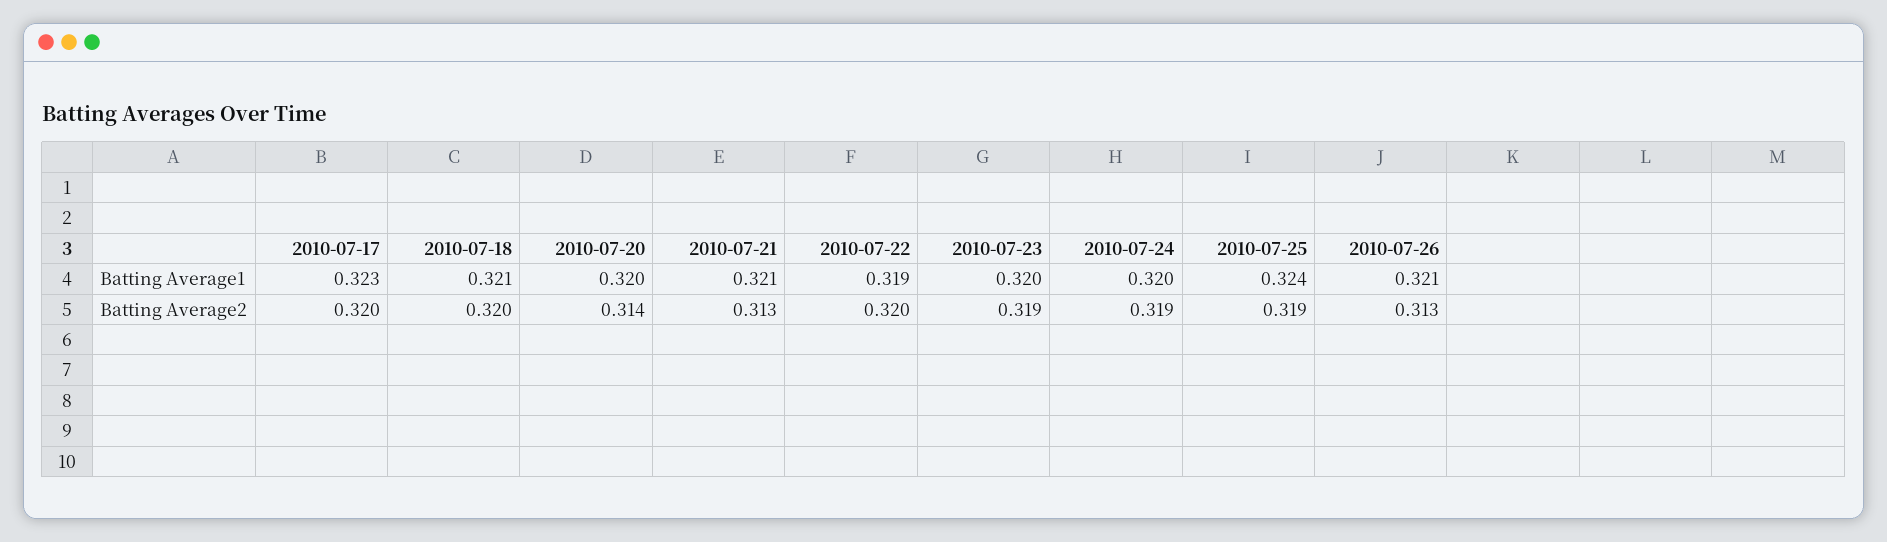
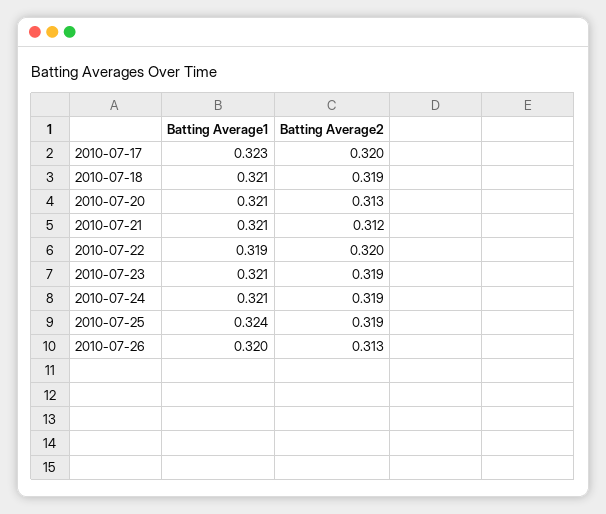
  {
    "2010-07-17": {
      "Batting Average1": 0.323,
      "Batting Average2": 0.32
    },
    "2010-07-18": {
      "Batting Average1": 0.321,
-     "Batting Average2": 0.32
+     "Batting Average2": 0.319
    },
    "2010-07-20": {
-     "Batting Average1": 0.32,
+     "Batting Average1": 0.321,
-     "Batting Average2": 0.314
+     "Batting Average2": 0.313
    },
    "2010-07-21": {
      "Batting Average1": 0.321,
-     "Batting Average2": 0.313
+     "Batting Average2": 0.312
    },
    "2010-07-22": {
      "Batting Average1": 0.319,
      "Batting Average2": 0.32
    },
    "2010-07-23": {
-     "Batting Average1": 0.32,
+     "Batting Average1": 0.321,
      "Batting Average2": 0.319
    },
    "2010-07-24": {
-     "Batting Average1": 0.32,
+     "Batting Average1": 0.321,
      "Batting Average2": 0.319
    },
    "2010-07-25": {
      "Batting Average1": 0.324,
      "Batting Average2": 0.319
    },
    "2010-07-26": {
-     "Batting Average1": 0.321,
+     "Batting Average1": 0.32,
      "Batting Average2": 0.313
    }
  }

